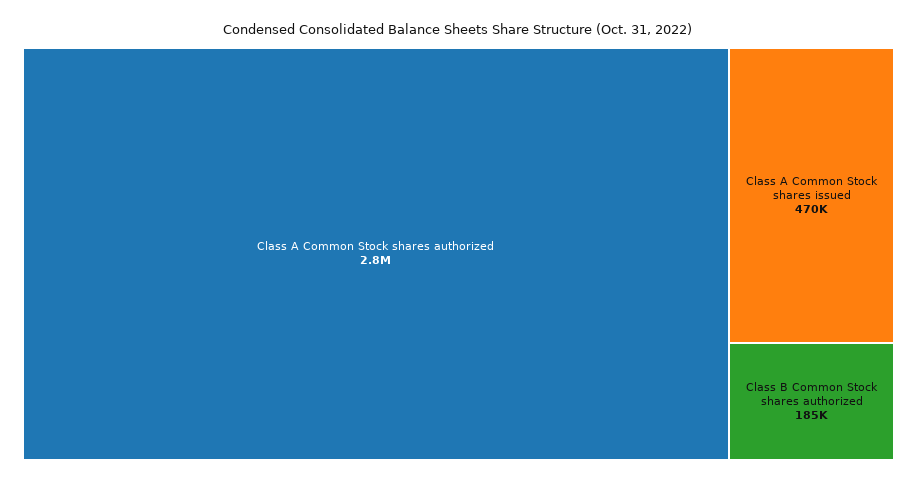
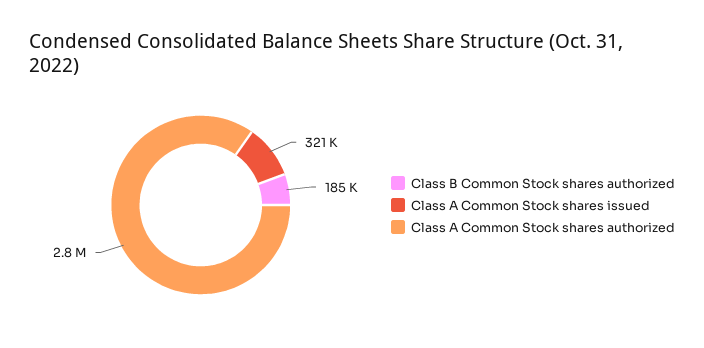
  {
    "Class A Common Stock shares authorized": 2800000,
-   "Class A Common Stock shares issued": 470000,
+   "Class A Common Stock shares issued": 321000,
    "Class B Common Stock shares authorized": 185000
  }

